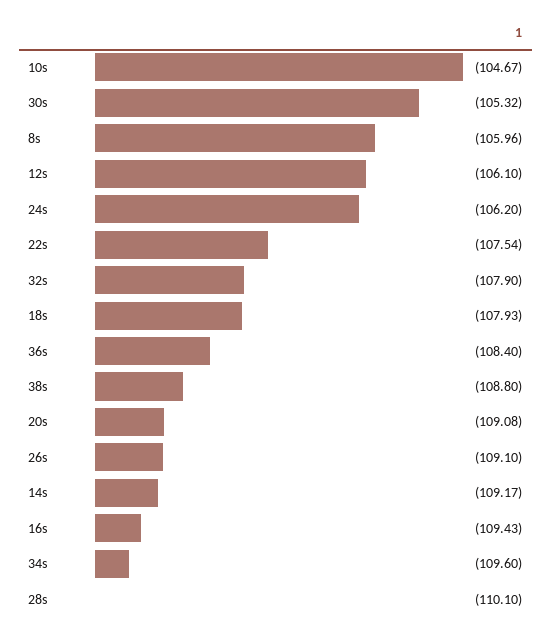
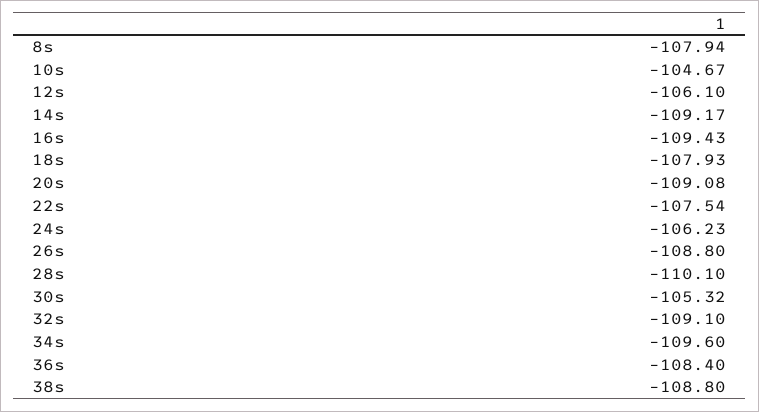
  {
    "10s": -104.67,
    "30s": -105.32,
-   "8s": -105.96,
+   "8s": -107.94,
    "12s": -106.1,
-   "24s": -106.2,
+   "24s": -106.23,
    "22s": -107.54,
-   "32s": -107.9,
+   "32s": -109.1,
    "18s": -107.93,
    "36s": -108.4,
    "38s": -108.8,
    "20s": -109.08,
-   "26s": -109.1,
+   "26s": -108.8,
    "14s": -109.17,
    "16s": -109.43,
    "34s": -109.6,
    "28s": -110.1
  }

